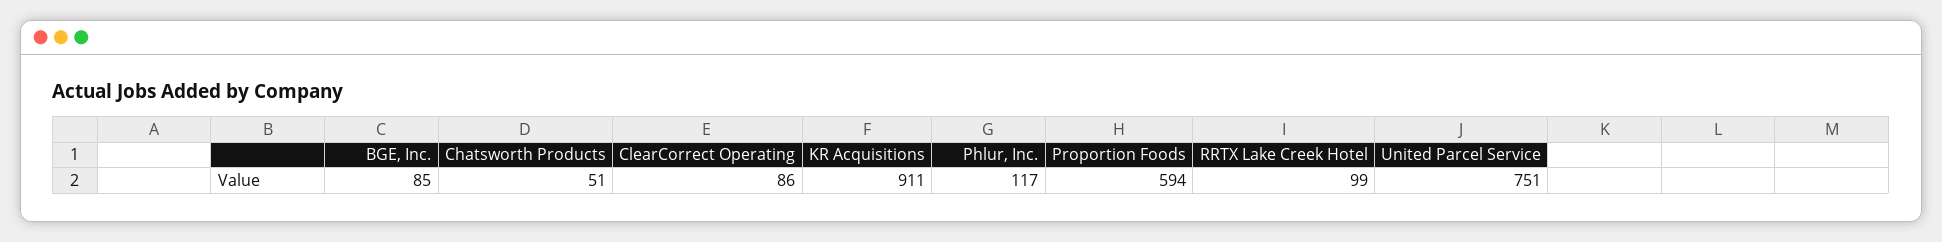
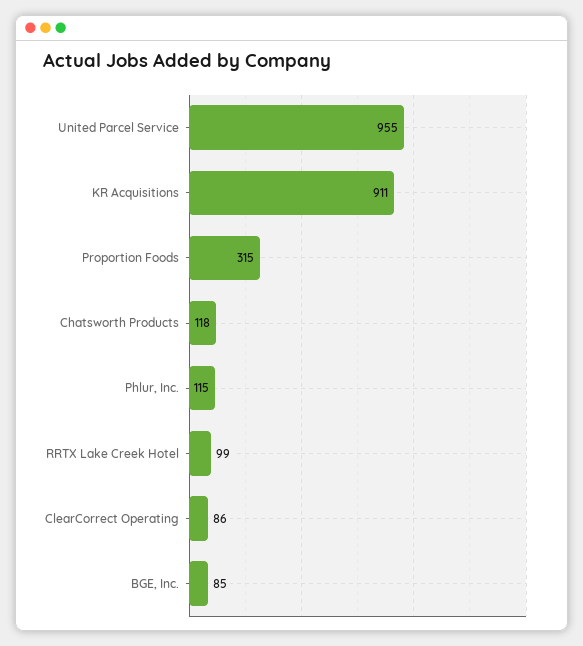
  {
    "BGE, Inc.": 85,
-   "Chatsworth Products": 51,
+   "Chatsworth Products": 118,
    "ClearCorrect Operating": 86,
    "KR Acquisitions": 911,
-   "Phlur, Inc.": 117,
+   "Phlur, Inc.": 115,
-   "Proportion Foods": 594,
+   "Proportion Foods": 315,
    "RRTX Lake Creek Hotel": 99,
-   "United Parcel Service": 751
+   "United Parcel Service": 955
  }

